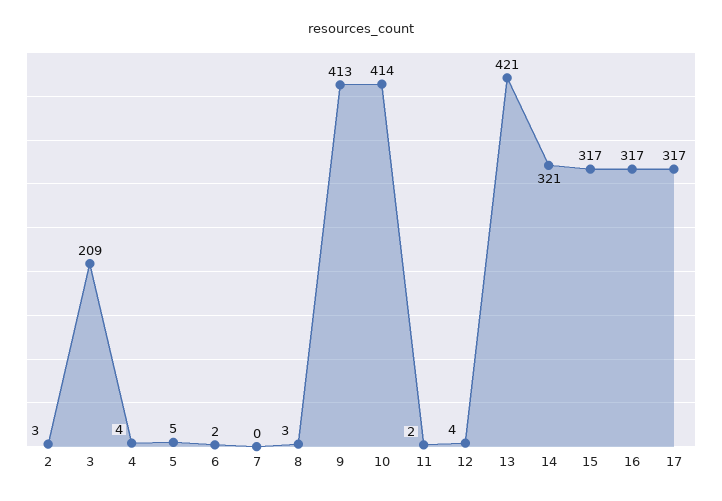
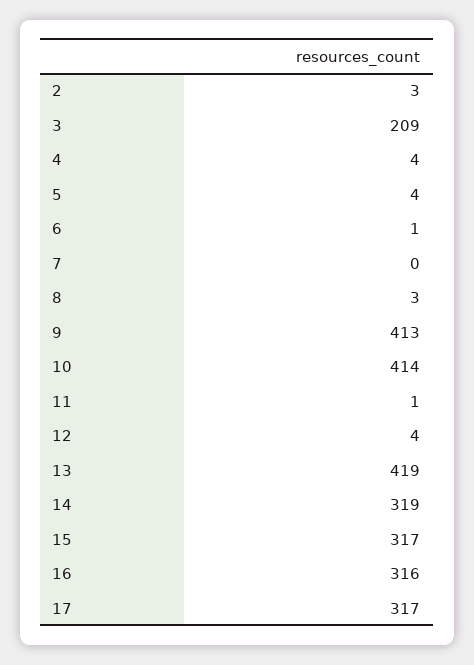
  {
    "2": 3,
    "3": 209,
    "4": 4,
-   "5": 5,
+   "5": 4,
-   "6": 2,
+   "6": 1,
    "7": 0,
    "8": 3,
    "9": 413,
    "10": 414,
-   "11": 2,
+   "11": 1,
    "12": 4,
-   "13": 421,
+   "13": 419,
-   "14": 321,
+   "14": 319,
    "15": 317,
-   "16": 317,
+   "16": 316,
    "17": 317
  }

